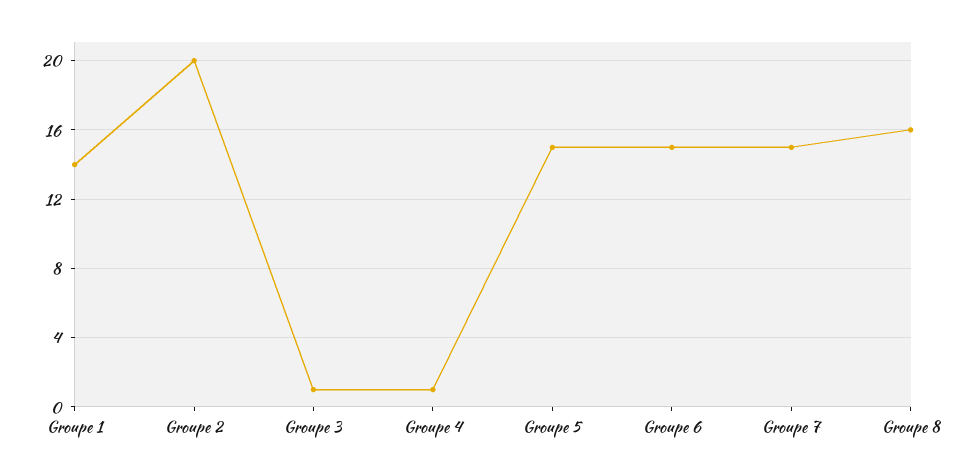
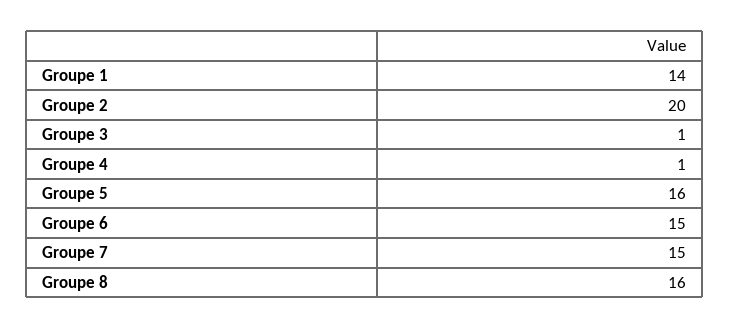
  {
    "Groupe 1": 14,
    "Groupe 2": 20,
    "Groupe 3": 1,
    "Groupe 4": 1,
-   "Groupe 5": 15,
+   "Groupe 5": 16,
    "Groupe 6": 15,
    "Groupe 7": 15,
    "Groupe 8": 16
  }

